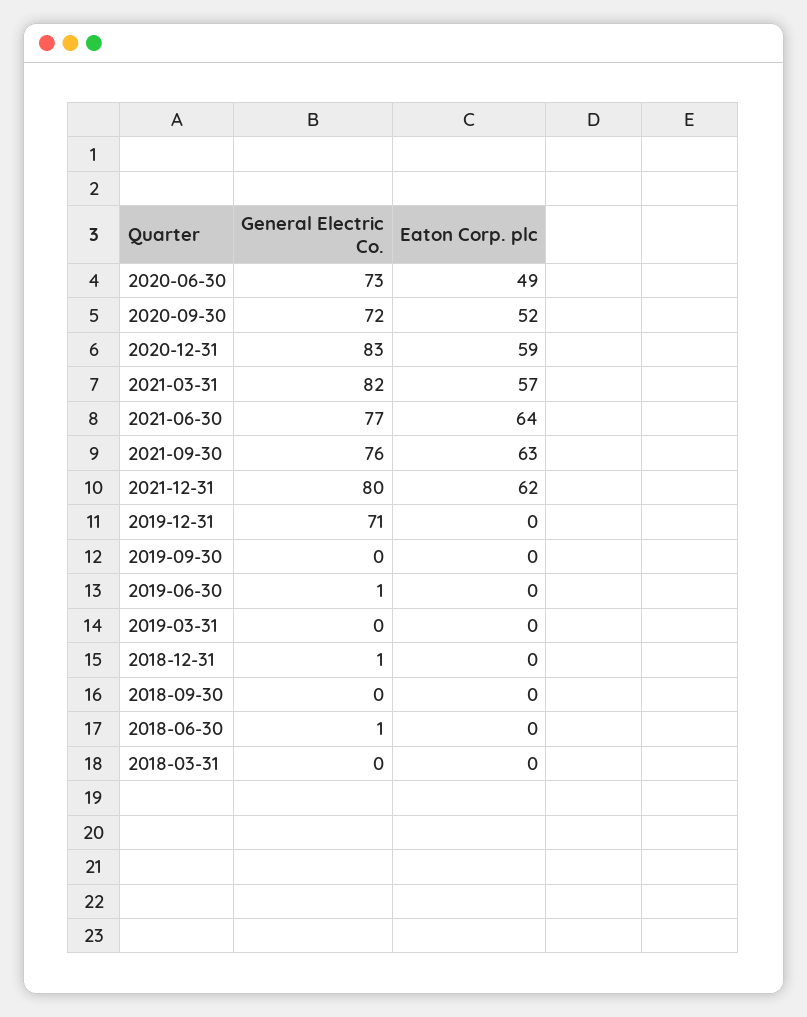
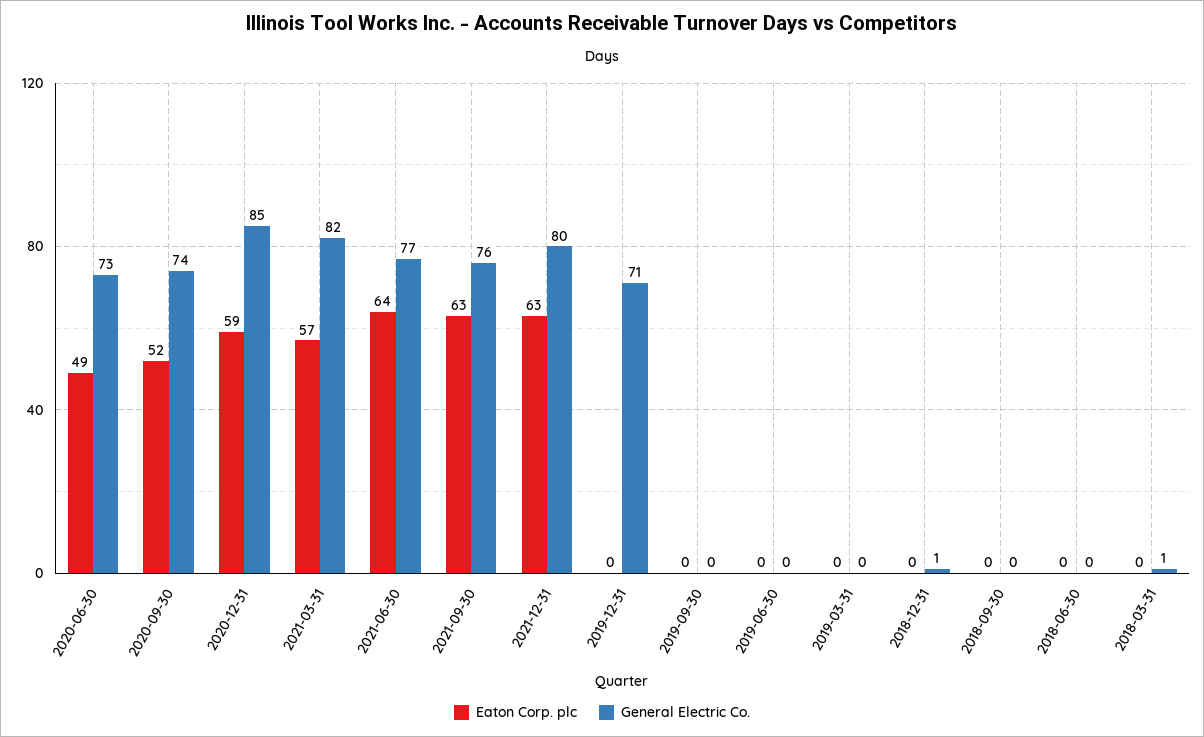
  {
    "General Electric Co.": {
      "2020-06-30": 73,
-     "2020-09-30": 72,
+     "2020-09-30": 74,
-     "2020-12-31": 83,
+     "2020-12-31": 85,
      "2021-03-31": 82,
      "2021-06-30": 77,
      "2021-09-30": 76,
      "2021-12-31": 80,
      "2019-12-31": 71,
      "2019-09-30": 0,
-     "2019-06-30": 1,
+     "2019-06-30": 0,
      "2019-03-31": 0,
      "2018-12-31": 1,
      "2018-09-30": 0,
-     "2018-06-30": 1,
+     "2018-06-30": 0,
-     "2018-03-31": 0
+     "2018-03-31": 1
    },
    "Eaton Corp. plc": {
      "2020-06-30": 49,
      "2020-09-30": 52,
      "2020-12-31": 59,
      "2021-03-31": 57,
      "2021-06-30": 64,
      "2021-09-30": 63,
-     "2021-12-31": 62,
+     "2021-12-31": 63,
      "2019-12-31": 0,
      "2019-09-30": 0,
      "2019-06-30": 0,
      "2019-03-31": 0,
      "2018-12-31": 0,
      "2018-09-30": 0,
      "2018-06-30": 0,
      "2018-03-31": 0
    }
  }

